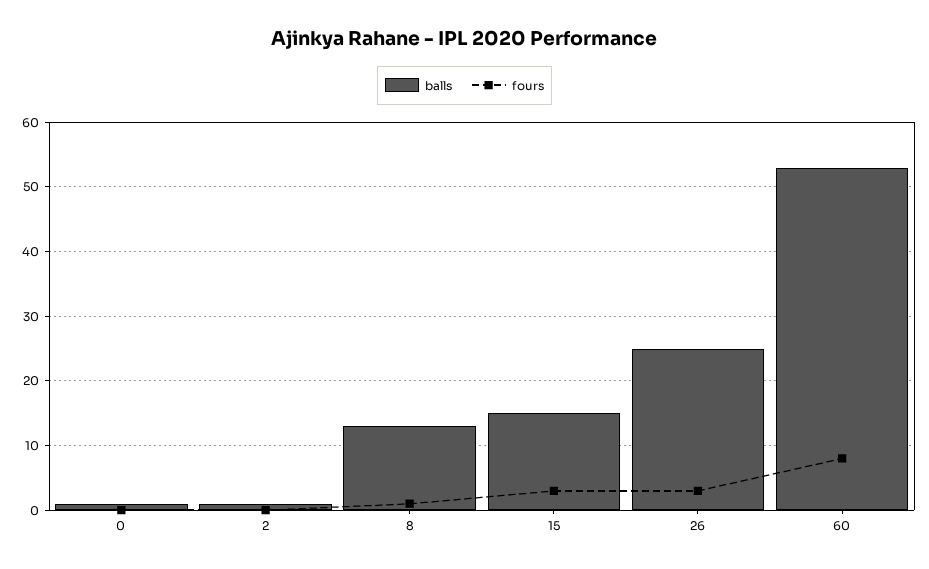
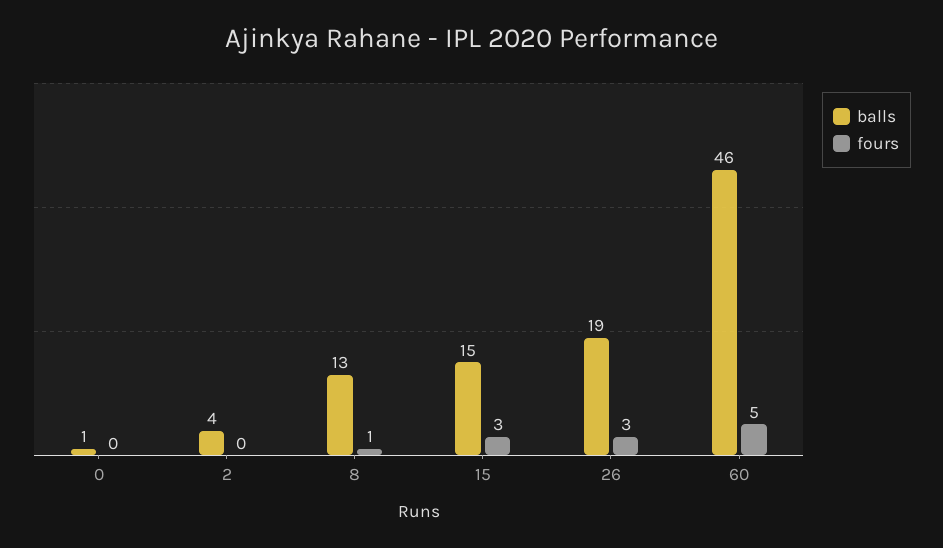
  {
    "balls": {
      "0": 1,
-     "2": 1,
+     "2": 4,
      "8": 13,
      "15": 15,
-     "26": 25,
+     "26": 19,
-     "60": 53
+     "60": 46
    },
    "fours": {
      "0": 0,
      "2": 0,
      "8": 1,
      "15": 3,
      "26": 3,
-     "60": 8
+     "60": 5
    }
  }

